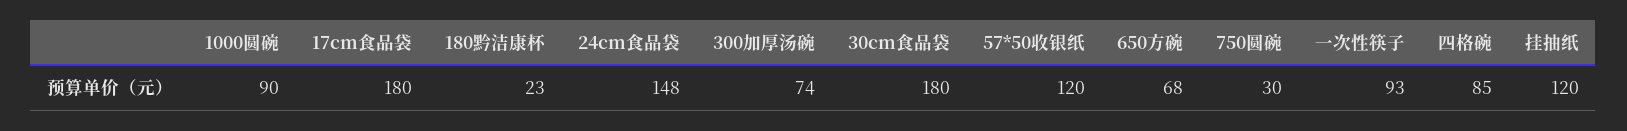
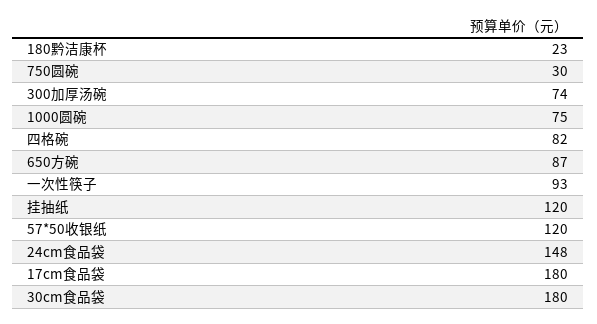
  {
-   "1000圆碗": 90,
+   "1000圆碗": 75,
    "17cm食品袋": 180,
    "180黔洁康杯": 23,
    "24cm食品袋": 148,
    "300加厚汤碗": 74,
    "30cm食品袋": 180,
    "57*50收银纸": 120,
-   "650方碗": 68,
+   "650方碗": 87,
    "750圆碗": 30,
    "一次性筷子": 93,
-   "四格碗": 85,
+   "四格碗": 82,
    "挂抽纸": 120
  }

